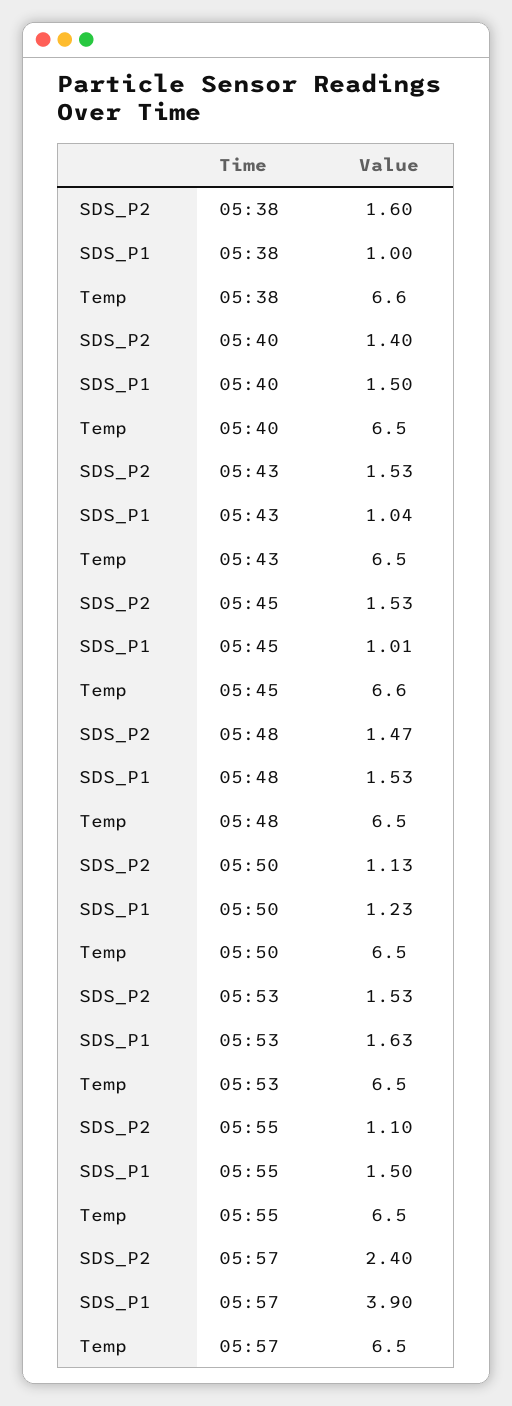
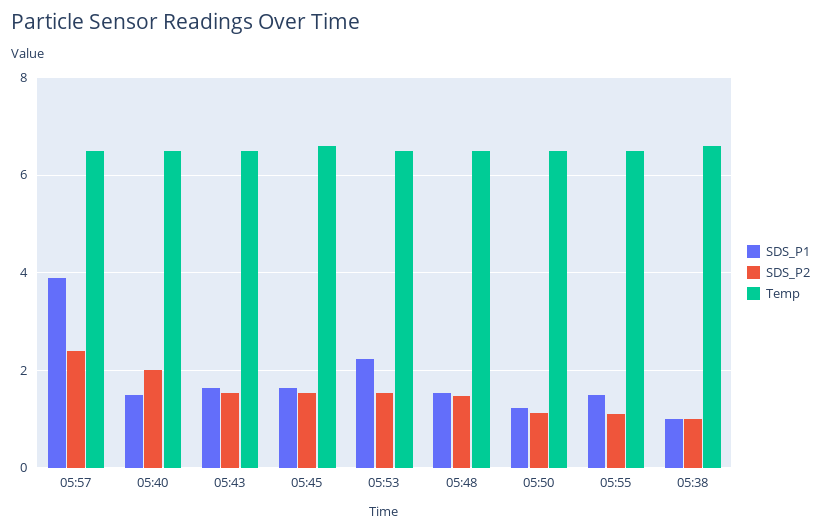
  {
    "SDS_P2": {
-     "05:38": 1.6,
+     "05:38": 1,
-     "05:40": 1.4,
+     "05:40": 2,
      "05:43": 1.53,
      "05:45": 1.53,
      "05:48": 1.47,
      "05:50": 1.13,
      "05:53": 1.53,
      "05:55": 1.1,
      "05:57": 2.4
    },
    "SDS_P1": {
      "05:38": 1,
      "05:40": 1.5,
-     "05:43": 1.04,
+     "05:43": 1.6,
-     "05:45": 1.01,
+     "05:45": 1.6,
      "05:48": 1.53,
      "05:50": 1.23,
-     "05:53": 1.63,
+     "05:53": 2.2,
      "05:55": 1.5,
      "05:57": 3.9
    },
    "Temp": {
      "05:38": 6.6,
      "05:40": 6.5,
      "05:43": 6.5,
      "05:45": 6.6,
      "05:48": 6.5,
      "05:50": 6.5,
      "05:53": 6.5,
      "05:55": 6.5,
      "05:57": 6.5
    }
  }

